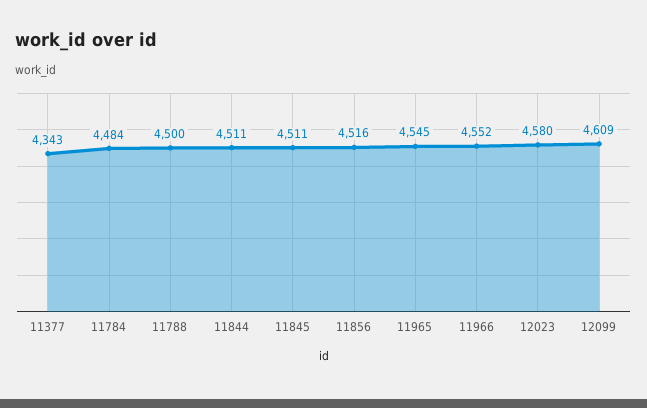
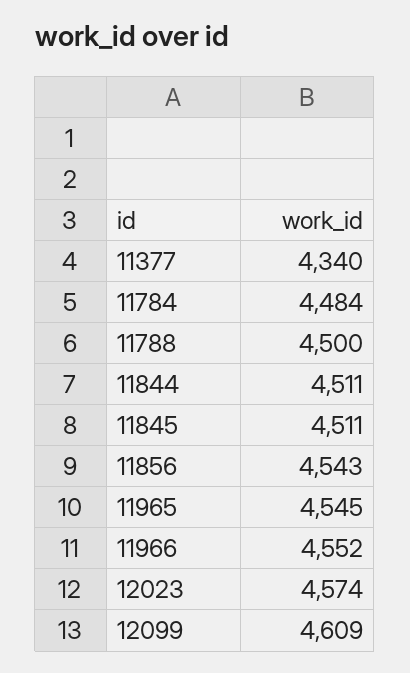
  {
-   "11377": 4343,
+   "11377": 4340,
    "11784": 4484,
    "11788": 4500,
    "11844": 4511,
    "11845": 4511,
-   "11856": 4516,
+   "11856": 4543,
    "11965": 4545,
    "11966": 4552,
-   "12023": 4580,
+   "12023": 4574,
    "12099": 4609
  }

